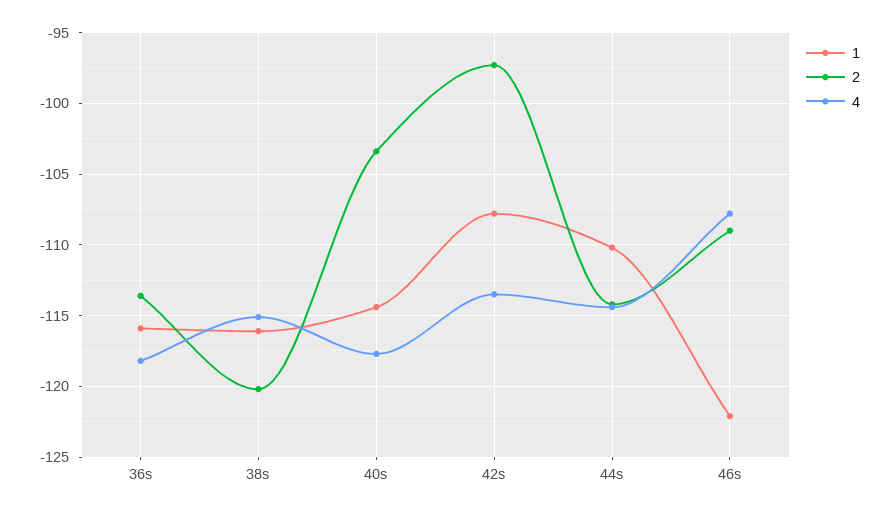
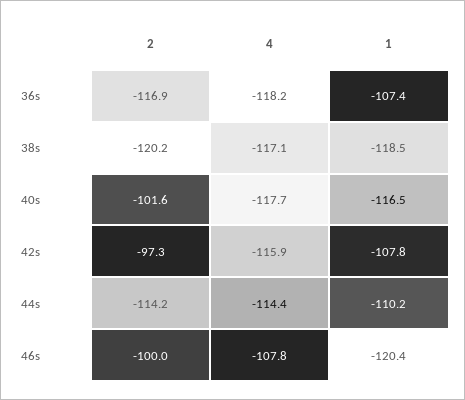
  {
    "1": {
-     "36s": -116,
+     "36s": -107.4,
-     "38s": -116,
+     "38s": -118.5,
-     "40s": -114.5,
+     "40s": -116.5,
      "42s": -107.8,
      "44s": -110.2,
-     "46s": -122
+     "46s": -120.4
    },
    "2": {
-     "36s": -113.5,
+     "36s": -116.9,
      "38s": -120.2,
-     "40s": -103.5,
+     "40s": -101.6,
      "42s": -97.3,
      "44s": -114.2,
-     "46s": -109
+     "46s": -100
    },
    "4": {
      "36s": -118.2,
-     "38s": -115,
+     "38s": -117.1,
      "40s": -117.7,
-     "42s": -113.5,
+     "42s": -115.9,
      "44s": -114.4,
      "46s": -107.8
    }
  }

